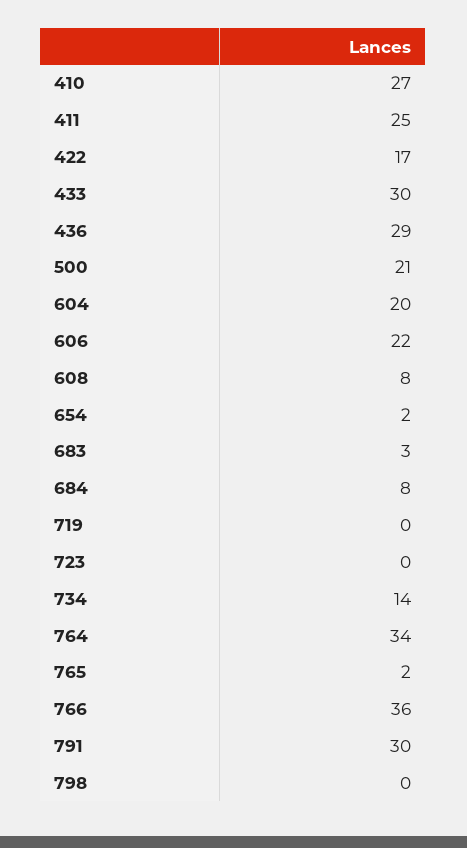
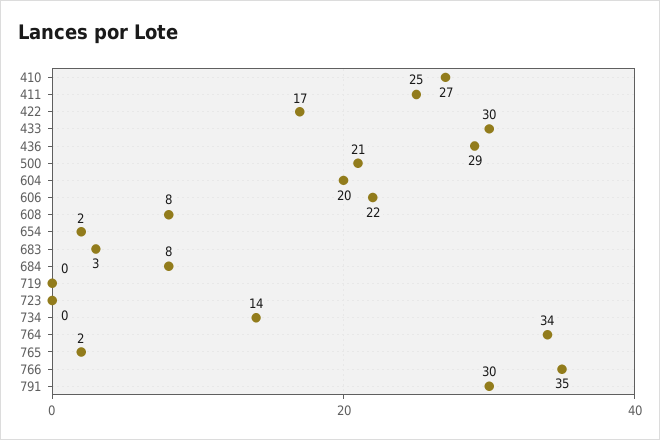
  {
    "410": 27,
    "411": 25,
    "422": 17,
    "433": 30,
    "436": 29,
    "500": 21,
    "604": 20,
    "606": 22,
    "608": 8,
    "654": 2,
    "683": 3,
    "684": 8,
    "719": 0,
    "723": 0,
    "734": 14,
    "764": 34,
    "765": 2,
-   "766": 36,
+   "766": 35,
-   "791": 30,
+   "791": 30
-   "798": 0
  }

